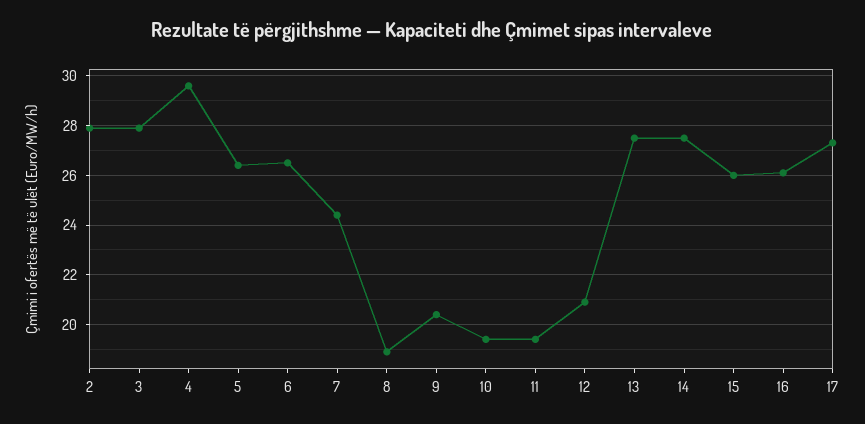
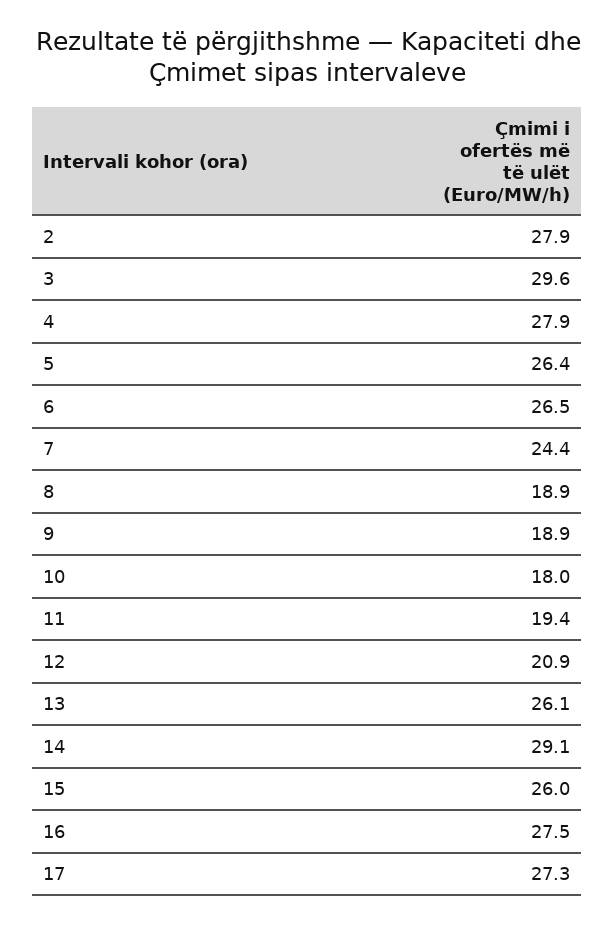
  {
    "2": 27.9,
-   "3": 28,
+   "3": 29.6,
-   "4": 29.5,
+   "4": 27.9,
    "5": 26.4,
    "6": 26.5,
    "7": 24.4,
    "8": 18.9,
-   "9": 20.5,
+   "9": 18.9,
-   "10": 19.5,
+   "10": 18,
    "11": 19.4,
    "12": 20.9,
-   "13": 27.5,
+   "13": 26.1,
-   "14": 27.5,
+   "14": 29.1,
    "15": 26,
-   "16": 26,
+   "16": 27.5,
    "17": 27.3
  }

